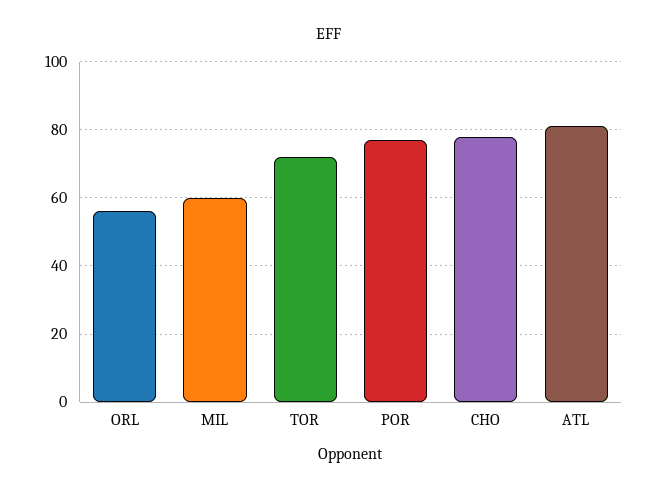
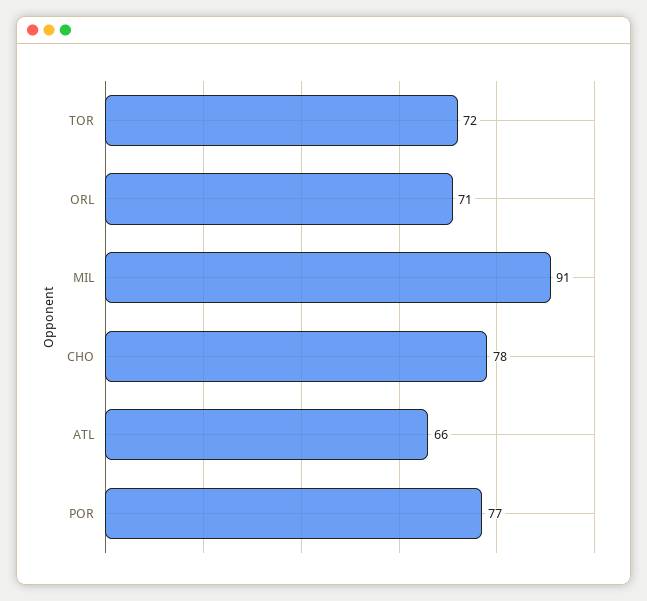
  {
-   "ORL": 55,
+   "ORL": 71,
-   "MIL": 60,
+   "MIL": 91,
    "TOR": 72,
    "POR": 77,
    "CHO": 78,
-   "ATL": 80
+   "ATL": 66
  }

